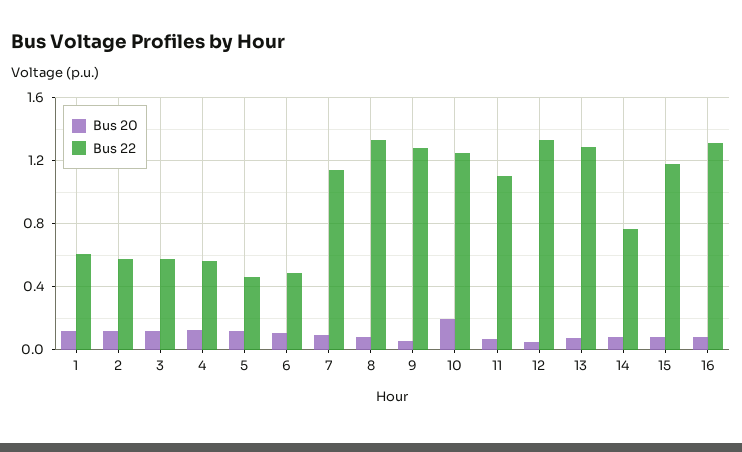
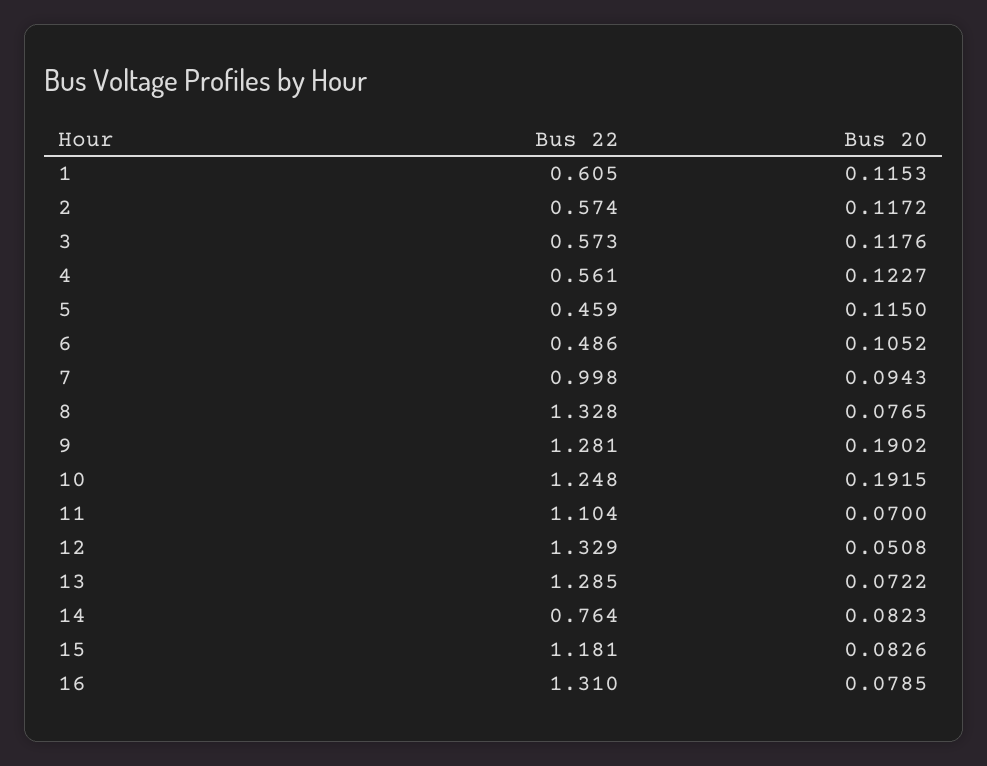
  {
    "Bus 20": {
      "1": 0.1153,
      "2": 0.1172,
      "3": 0.1176,
      "4": 0.1227,
      "5": 0.115,
      "6": 0.1052,
      "7": 0.0943,
      "8": 0.0765,
-     "9": 0.05,
+     "9": 0.1902,
      "10": 0.1915,
      "11": 0.07,
      "12": 0.0508,
      "13": 0.0722,
      "14": 0.0823,
      "15": 0.0826,
      "16": 0.0785
    },
    "Bus 22": {
      "1": 0.605,
      "2": 0.574,
      "3": 0.573,
      "4": 0.561,
      "5": 0.459,
      "6": 0.486,
-     "7": 1.15,
+     "7": 0.998,
      "8": 1.328,
      "9": 1.281,
      "10": 1.248,
      "11": 1.104,
      "12": 1.329,
      "13": 1.285,
      "14": 0.764,
      "15": 1.181,
      "16": 1.31
    }
  }

